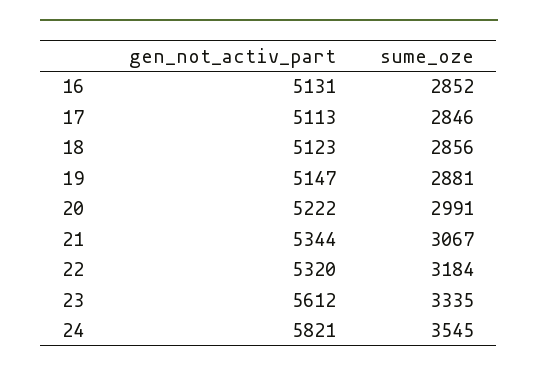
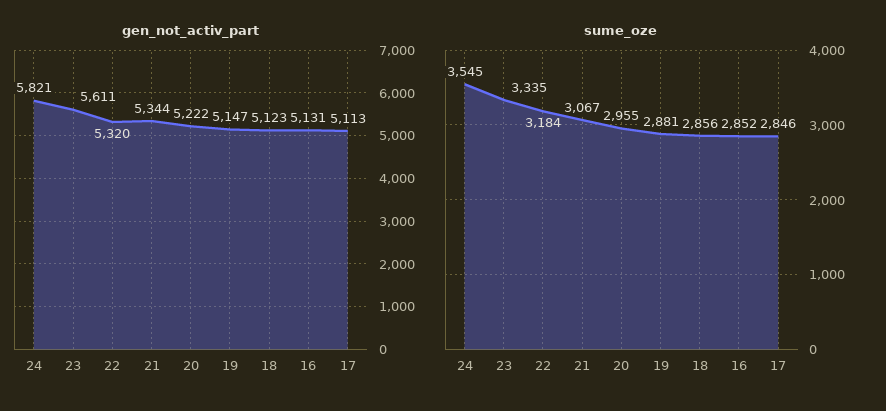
  {
    "gen_not_activ_part": {
      "16": 5131,
      "17": 5113,
      "18": 5123,
      "19": 5147,
      "20": 5222,
      "21": 5344,
      "22": 5320,
-     "23": 5612,
+     "23": 5611,
      "24": 5821
    },
    "sume_oze": {
      "16": 2852,
      "17": 2846,
      "18": 2856,
      "19": 2881,
-     "20": 2991,
+     "20": 2955,
      "21": 3067,
      "22": 3184,
      "23": 3335,
      "24": 3545
    }
  }

